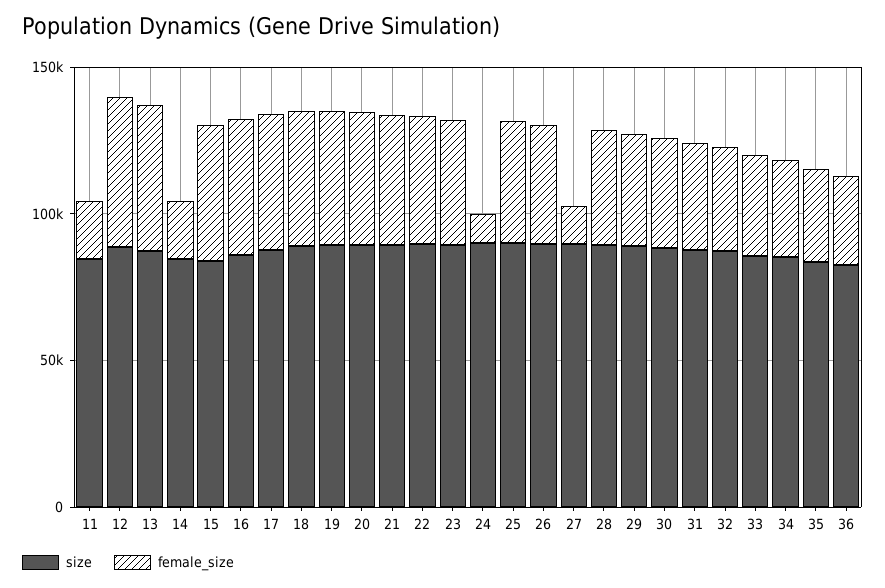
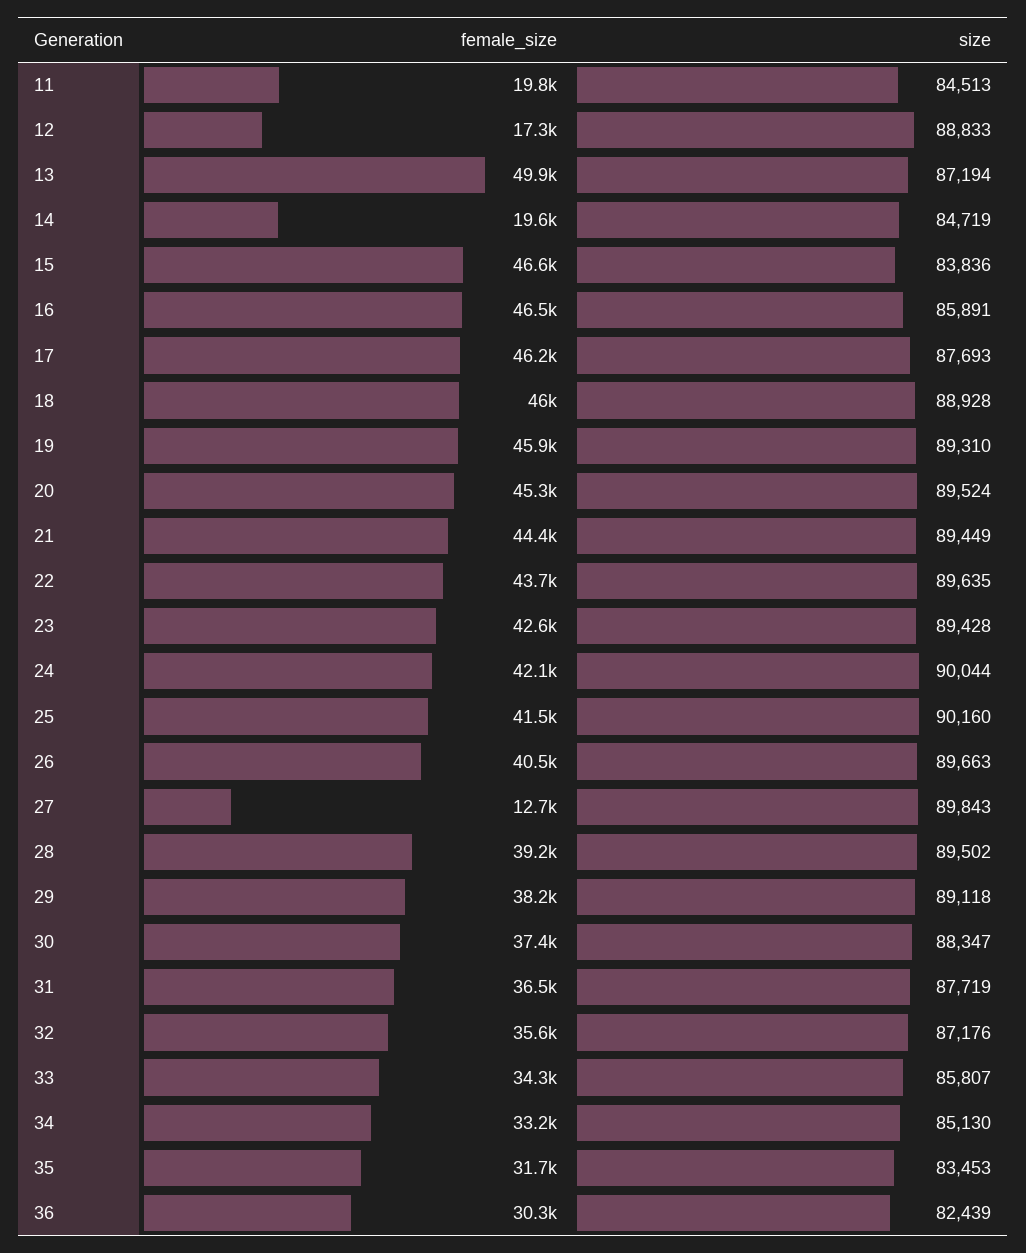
  {
    "size": {
      "11": 84513,
      "12": 88833,
      "13": 87194,
      "14": 84719,
      "15": 83836,
      "16": 85891,
      "17": 87693,
      "18": 88928,
      "19": 89310,
      "20": 89524,
      "21": 89449,
      "22": 89635,
      "23": 89428,
      "24": 90044,
      "25": 90160,
      "26": 89663,
      "27": 89843,
      "28": 89502,
      "29": 89118,
      "30": 88347,
      "31": 87719,
      "32": 87176,
      "33": 85807,
      "34": 85130,
      "35": 83453,
      "36": 82439
    },
    "female_size": {
      "11": 19800,
-     "12": 50000,
+     "12": 17300,
      "13": 49900,
      "14": 19600,
      "15": 46600,
      "16": 46500,
      "17": 46200,
      "18": 46000,
      "19": 45900,
      "20": 45300,
      "21": 44400,
      "22": 43700,
      "23": 42600,
-     "24": 10000,
+     "24": 42100,
      "25": 41500,
      "26": 40500,
      "27": 12700,
      "28": 39200,
      "29": 38200,
      "30": 37400,
      "31": 36500,
      "32": 35600,
      "33": 34300,
      "34": 33200,
      "35": 31700,
      "36": 30300
    }
  }

